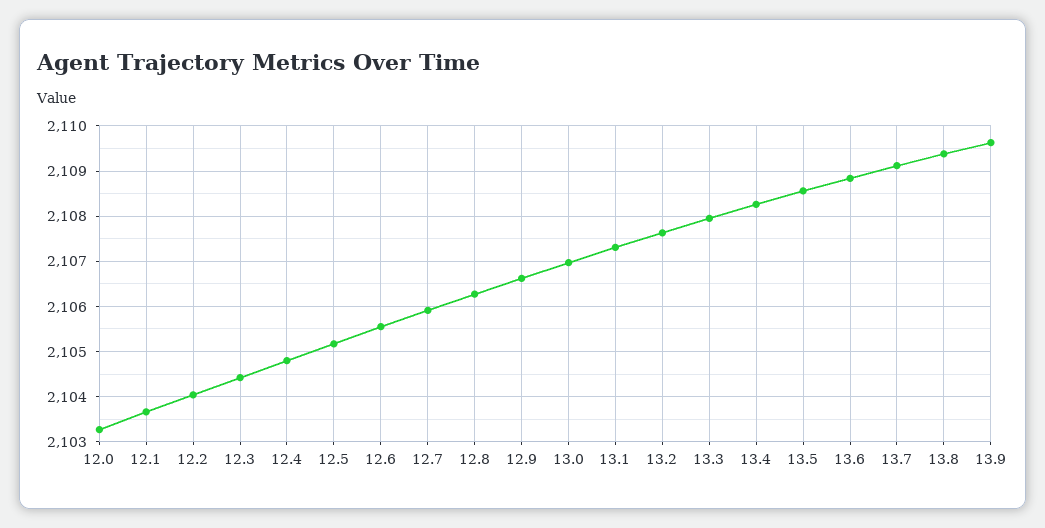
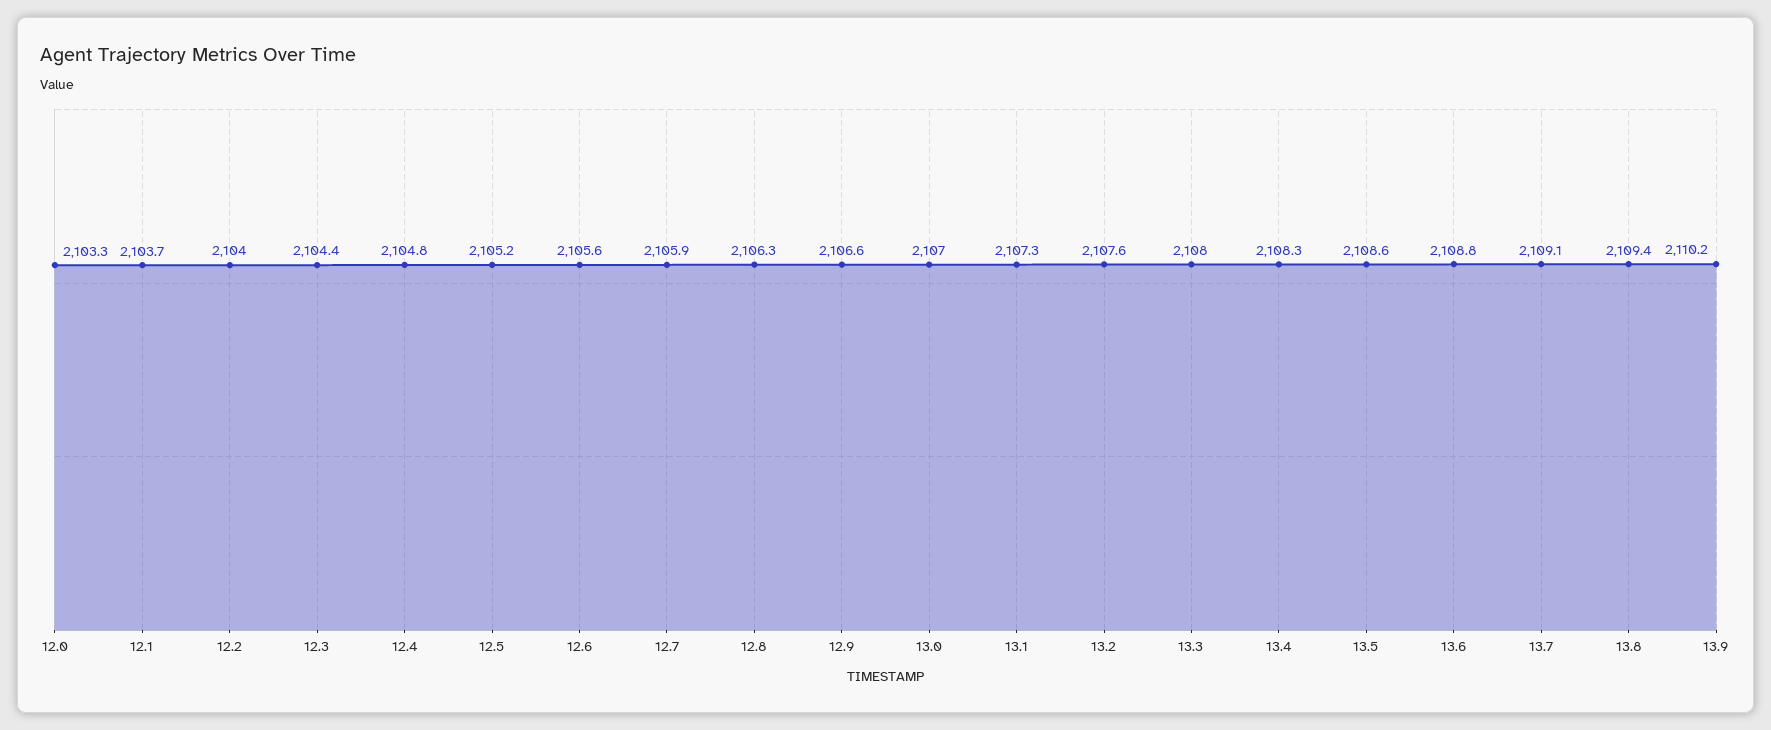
  {
    "12.0": 2103.3,
    "12.1": 2103.7,
    "12.2": 2104,
    "12.3": 2104.4,
    "12.4": 2104.8,
    "12.5": 2105.2,
    "12.6": 2105.6,
    "12.7": 2105.9,
    "12.8": 2106.3,
    "12.9": 2106.6,
    "13.0": 2107,
    "13.1": 2107.3,
    "13.2": 2107.6,
    "13.3": 2108,
    "13.4": 2108.3,
    "13.5": 2108.6,
    "13.6": 2108.8,
    "13.7": 2109.1,
    "13.8": 2109.4,
-   "13.9": 2109.6
+   "13.9": 2110.2
  }

